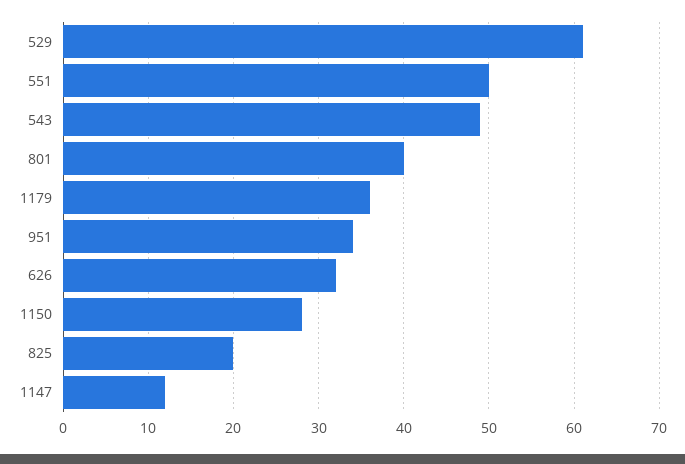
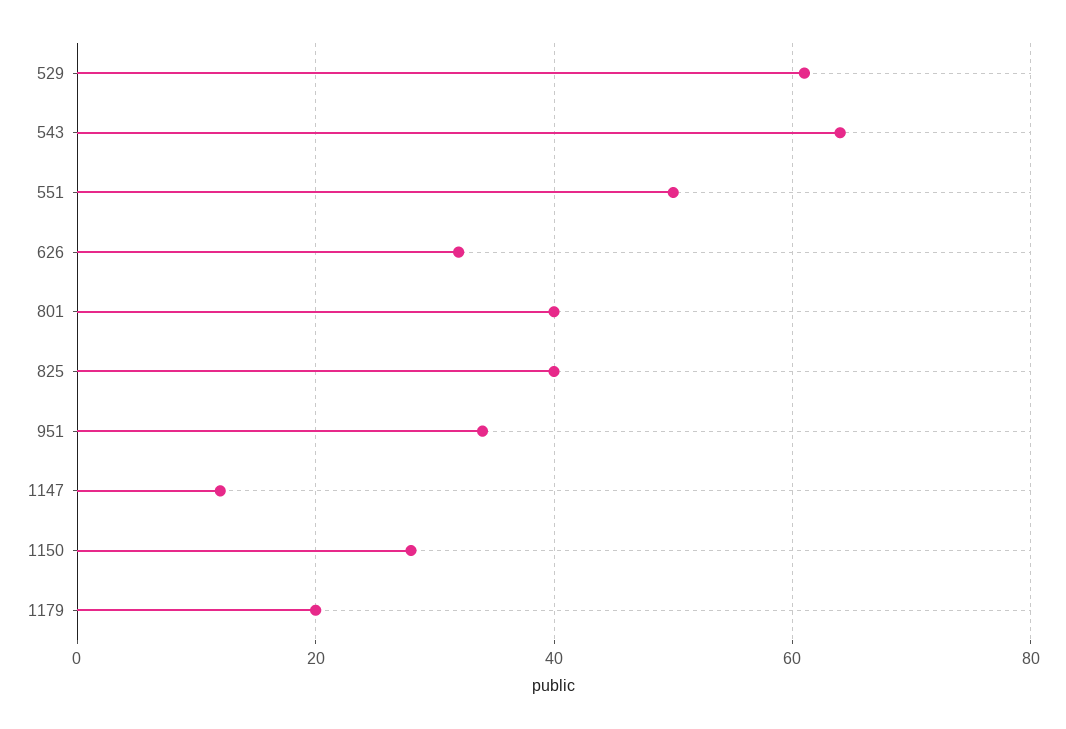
  {
    "529": 61,
    "551": 50,
-   "543": 49,
+   "543": 65,
    "801": 40,
-   "1179": 36,
+   "1179": 20,
    "951": 34,
    "626": 32,
    "1150": 28,
-   "825": 20,
+   "825": 40,
    "1147": 12
  }

